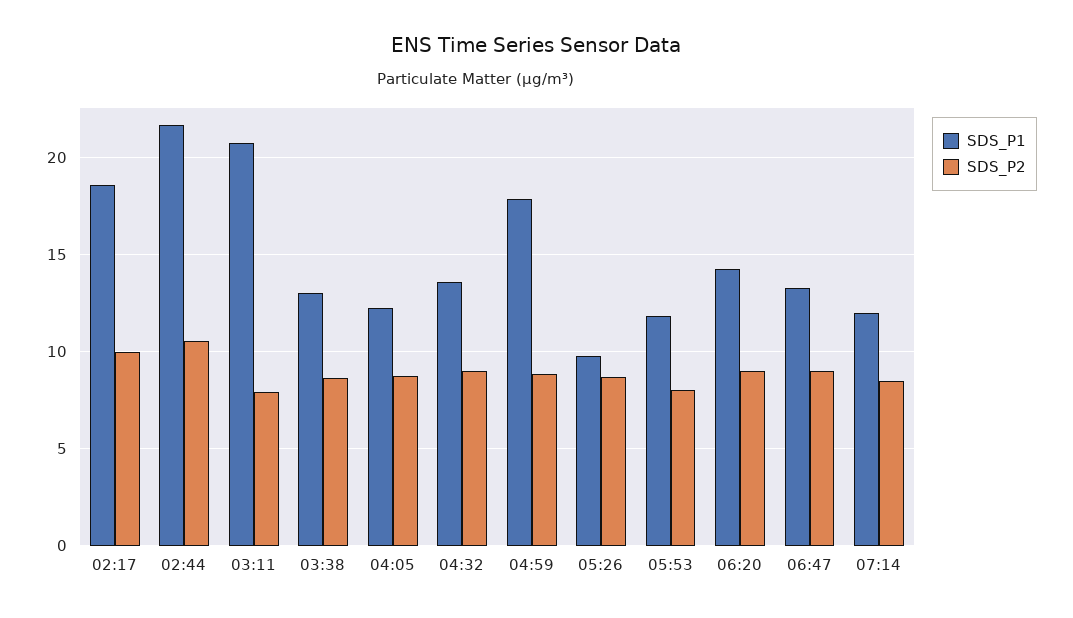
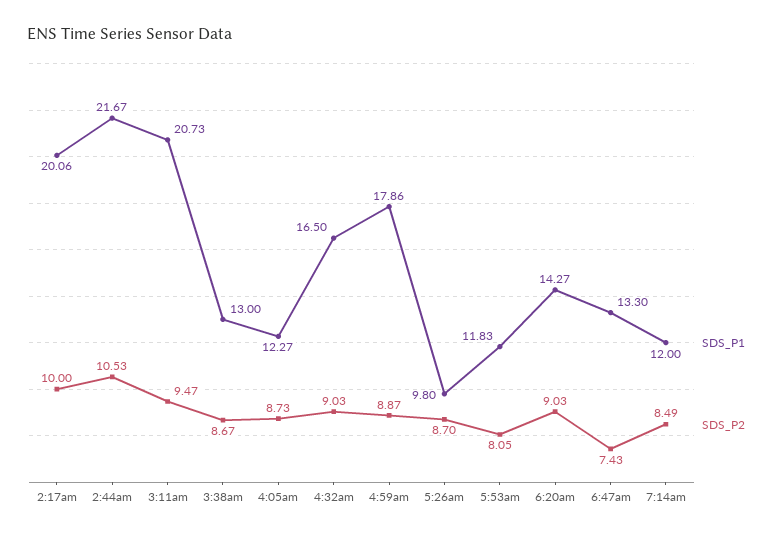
  {
    "SDS_P1": {
-     "02:17": 18.5,
+     "02:17": 20.06,
      "02:44": 21.67,
      "03:11": 20.73,
      "03:38": 13,
      "04:05": 12.27,
-     "04:32": 13.5,
+     "04:32": 16.5,
      "04:59": 17.86,
      "05:26": 9.8,
      "05:53": 11.83,
      "06:20": 14.27,
      "06:47": 13.3,
      "07:14": 12
    },
    "SDS_P2": {
      "02:17": 10,
      "02:44": 10.53,
-     "03:11": 8,
+     "03:11": 9.47,
      "03:38": 8.67,
      "04:05": 8.73,
      "04:32": 9.03,
      "04:59": 8.87,
      "05:26": 8.7,
      "05:53": 8.05,
      "06:20": 9.03,
-     "06:47": 9,
+     "06:47": 7.43,
      "07:14": 8.49
    }
  }

